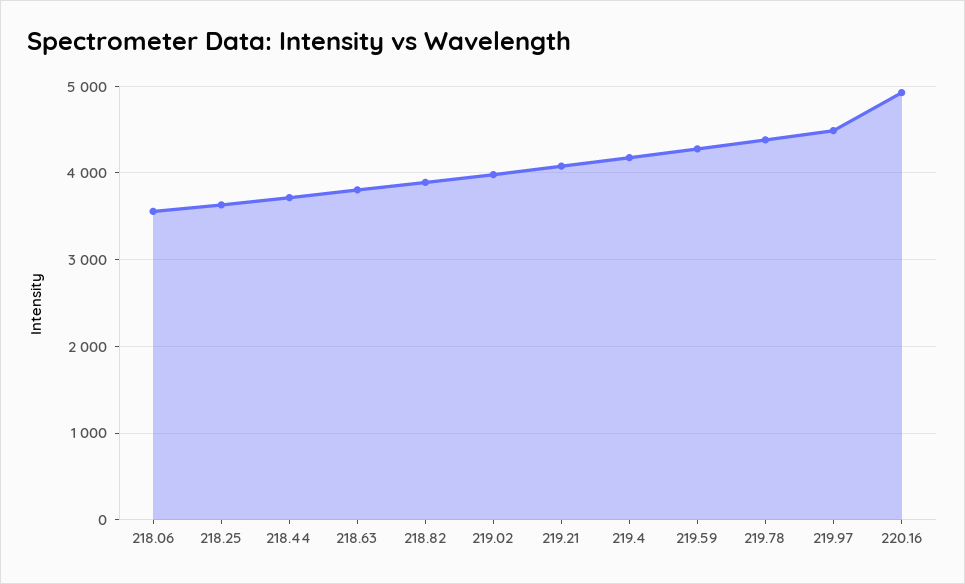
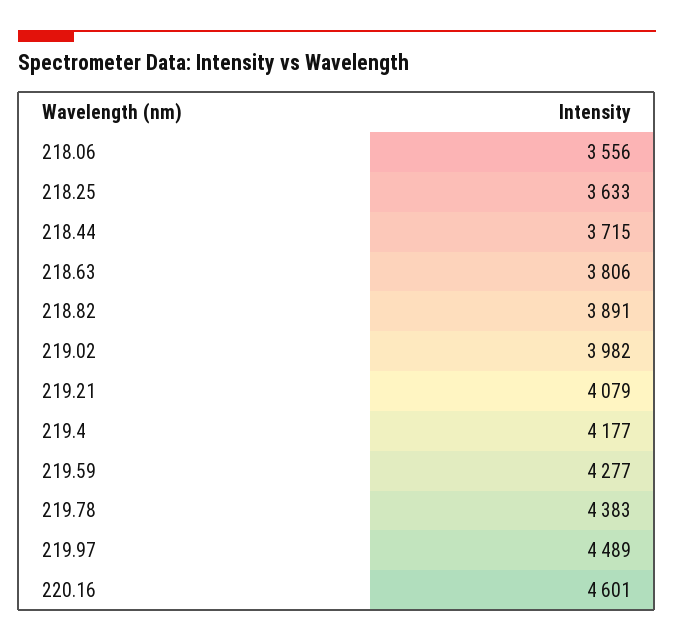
  {
    "218.06": 3556,
    "218.25": 3633,
    "218.44": 3715,
    "218.63": 3806,
    "218.82": 3891,
    "219.02": 3982,
    "219.21": 4079,
    "219.4": 4177,
    "219.59": 4277,
    "219.78": 4383,
    "219.97": 4489,
-   "220.16": 4900
+   "220.16": 4601
  }

